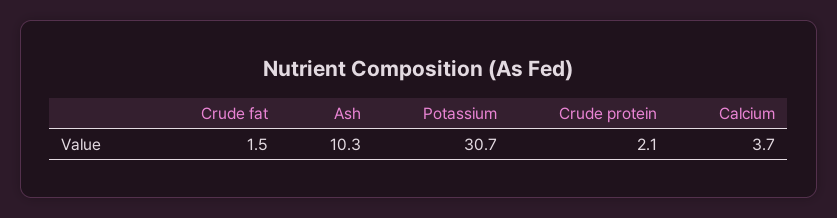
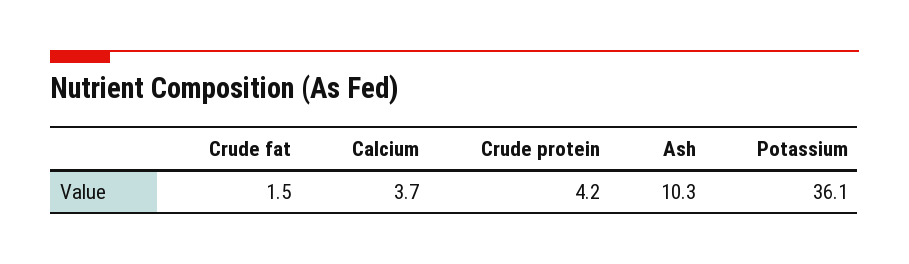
  {
    "Crude fat": 1.5,
    "Ash": 10.3,
-   "Potassium": 30.7,
+   "Potassium": 36.1,
-   "Crude protein": 2.1,
+   "Crude protein": 4.2,
    "Calcium": 3.7
  }

